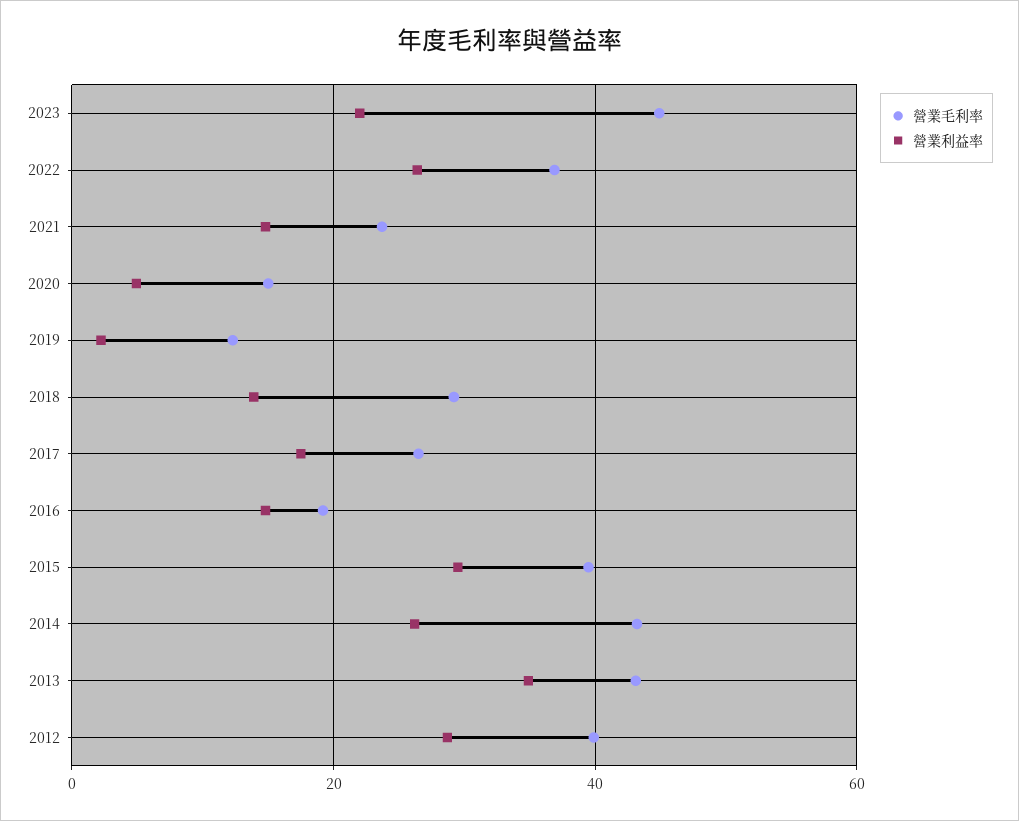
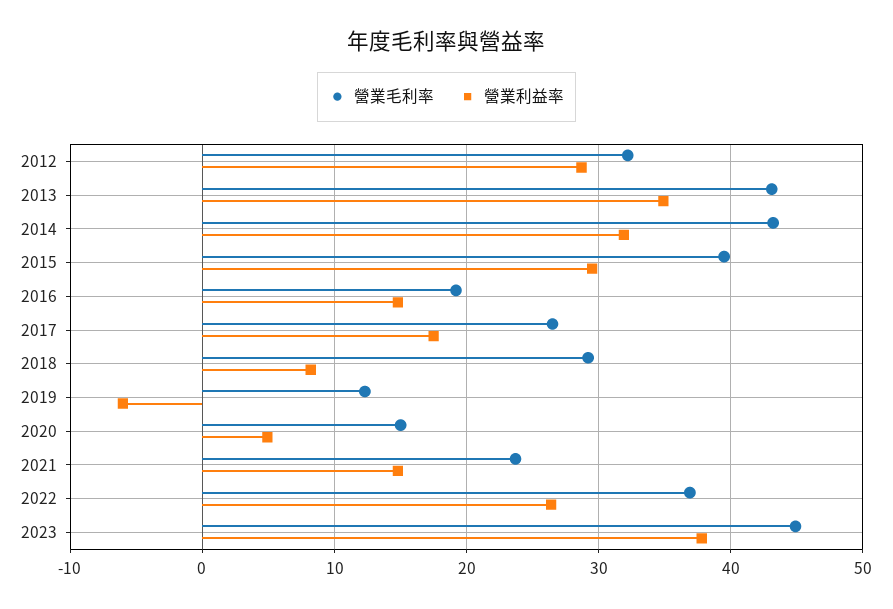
  {
    "營業毛利率": {
      "2023": 45,
      "2022": 37,
      "2021": 24,
      "2020": 15,
      "2019": 12,
      "2018": 29,
      "2017": 27,
      "2016": 19,
      "2015": 40,
      "2014": 43,
      "2013": 43,
-     "2012": 40
+     "2012": 32
    },
    "營業利益率": {
-     "2023": 22,
+     "2023": 38,
      "2022": 26,
      "2021": 15,
      "2020": 5,
-     "2019": 2,
+     "2019": -6,
-     "2018": 14,
+     "2018": 8,
      "2017": 18,
      "2016": 15,
      "2015": 30,
-     "2014": 26,
+     "2014": 32,
      "2013": 35,
      "2012": 29
    }
  }

